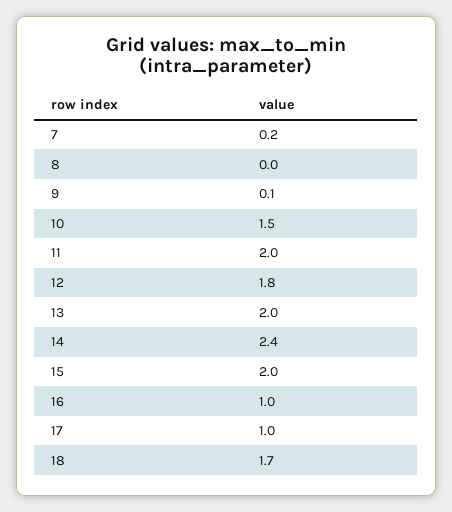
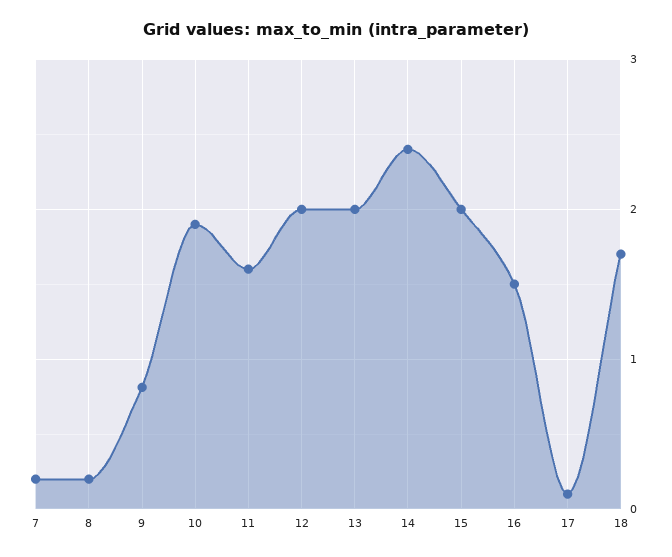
  {
    "7": 0.2,
-   "8": 0,
+   "8": 0.2,
-   "9": 0.1,
+   "9": 0.8,
-   "10": 1.5,
+   "10": 1.9,
-   "11": 2,
+   "11": 1.6,
-   "12": 1.8,
+   "12": 2,
    "13": 2,
    "14": 2.4,
    "15": 2,
-   "16": 1,
+   "16": 1.5,
-   "17": 1,
+   "17": 0.1,
    "18": 1.7
  }

